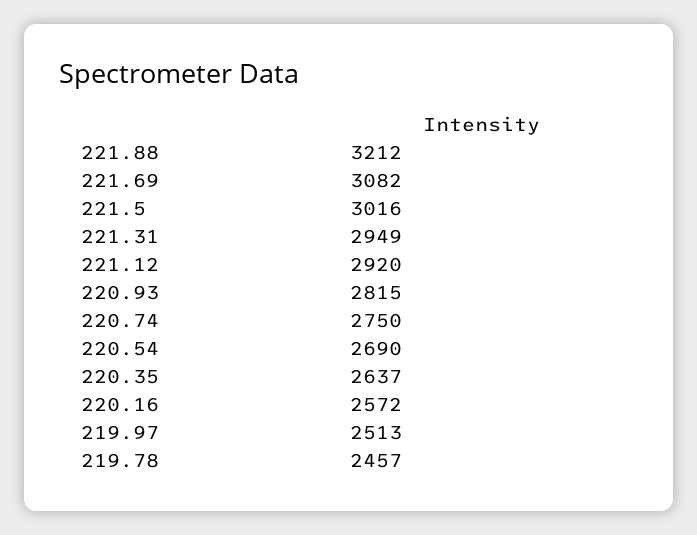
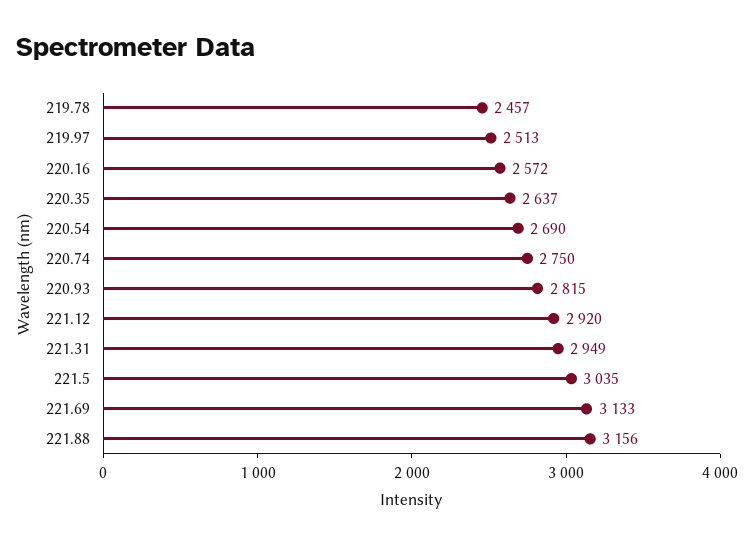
  {
-   "221.88": 3212,
+   "221.88": 3156,
-   "221.69": 3082,
+   "221.69": 3133,
-   "221.5": 3016,
+   "221.5": 3035,
    "221.31": 2949,
    "221.12": 2920,
    "220.93": 2815,
    "220.74": 2750,
    "220.54": 2690,
    "220.35": 2637,
    "220.16": 2572,
    "219.97": 2513,
    "219.78": 2457
  }

